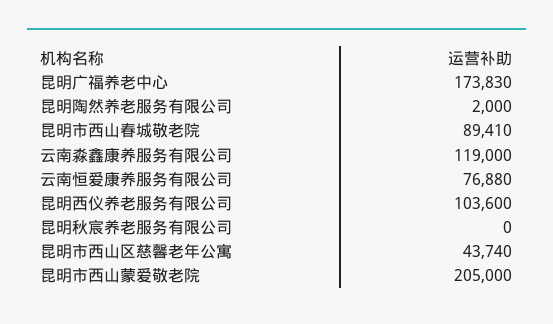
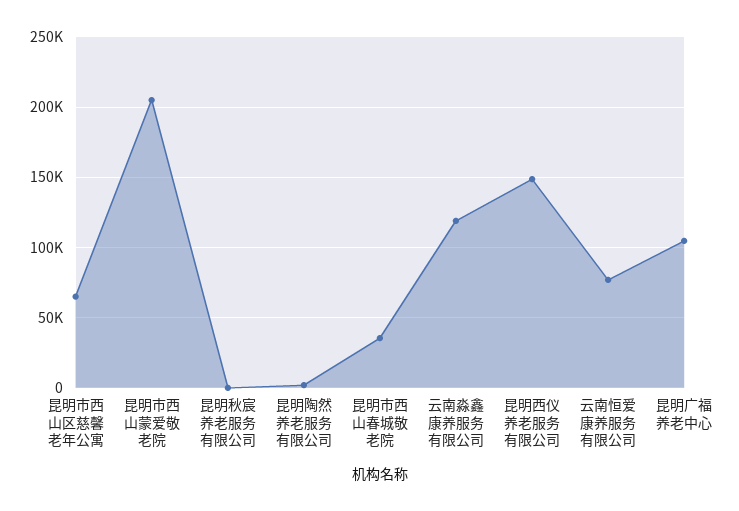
  {
-   "昆明广福养老中心": 173830,
+   "昆明广福养老中心": 105000,
    "昆明陶然养老服务有限公司": 2000,
-   "昆明市西山春城敬老院": 89410,
+   "昆明市西山春城敬老院": 35000,
    "云南淼鑫康养服务有限公司": 119000,
    "云南恒爱康养服务有限公司": 76880,
-   "昆明西仪养老服务有限公司": 103600,
+   "昆明西仪养老服务有限公司": 150000,
    "昆明秋宸养老服务有限公司": 0,
-   "昆明市西山区慈馨老年公寓": 43740,
+   "昆明市西山区慈馨老年公寓": 65000,
    "昆明市西山蒙爱敬老院": 205000
  }

